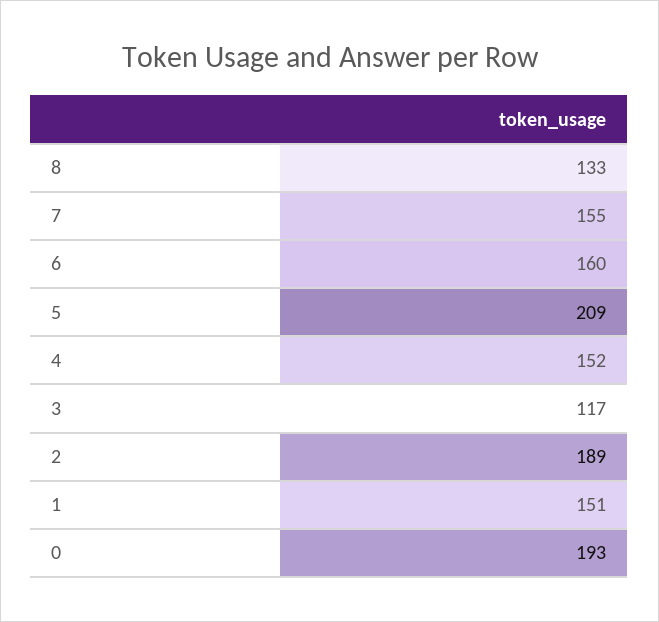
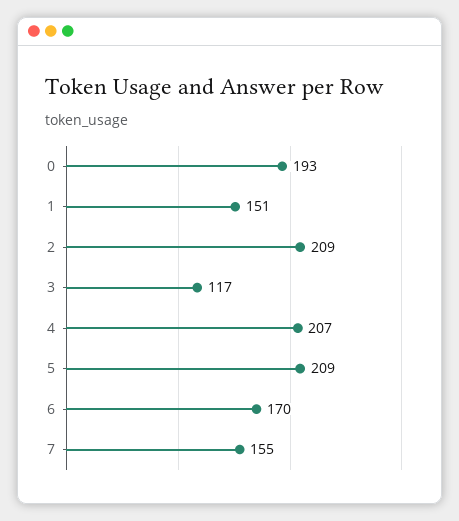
  {
-   "8": 133,
    "7": 155,
-   "6": 160,
+   "6": 170,
    "5": 209,
-   "4": 152,
+   "4": 207,
    "3": 117,
-   "2": 189,
+   "2": 209,
    "1": 151,
    "0": 193
  }

